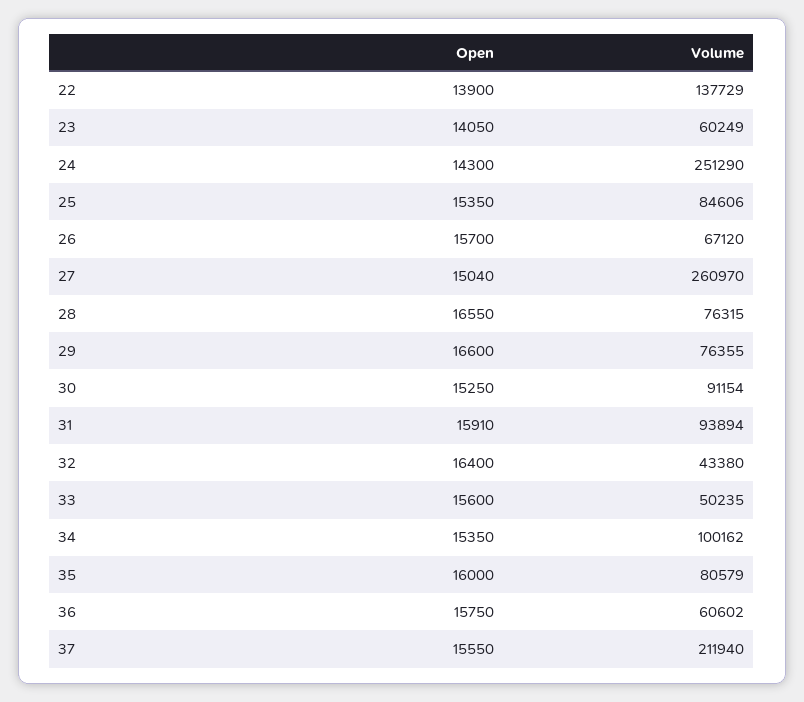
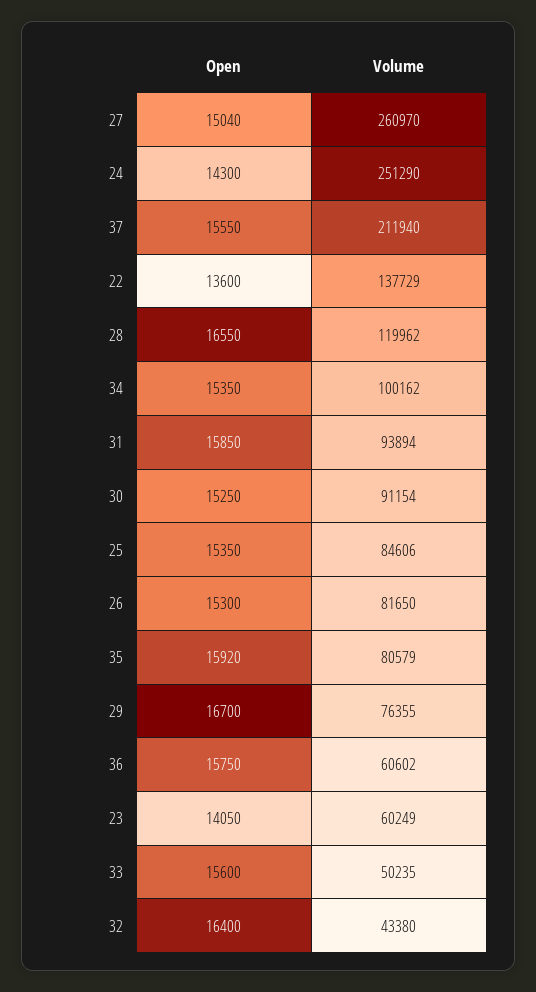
  {
    "Open": {
-     "22": 13900,
+     "22": 13600,
      "23": 14050,
      "24": 14300,
      "25": 15350,
-     "26": 15700,
+     "26": 15300,
      "27": 15040,
      "28": 16550,
-     "29": 16600,
+     "29": 16700,
      "30": 15250,
-     "31": 15910,
+     "31": 15850,
      "32": 16400,
      "33": 15600,
      "34": 15350,
-     "35": 16000,
+     "35": 15920,
      "36": 15750,
      "37": 15550
    },
    "Volume": {
      "22": 137729,
      "23": 60249,
      "24": 251290,
      "25": 84606,
-     "26": 67120,
+     "26": 81650,
      "27": 260970,
-     "28": 76315,
+     "28": 119962,
      "29": 76355,
      "30": 91154,
      "31": 93894,
      "32": 43380,
      "33": 50235,
      "34": 100162,
      "35": 80579,
      "36": 60602,
      "37": 211940
    }
  }

